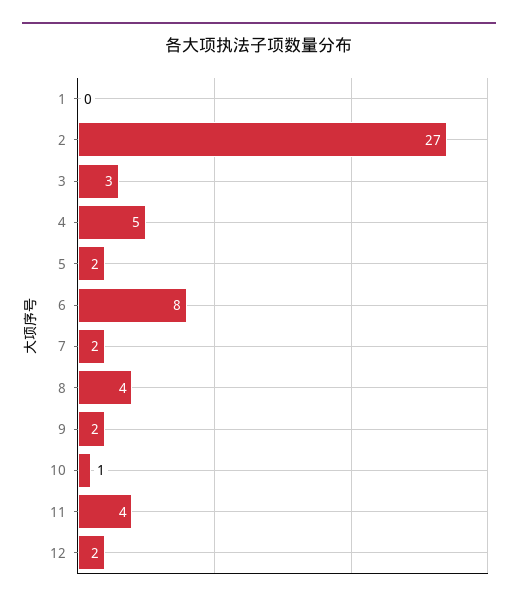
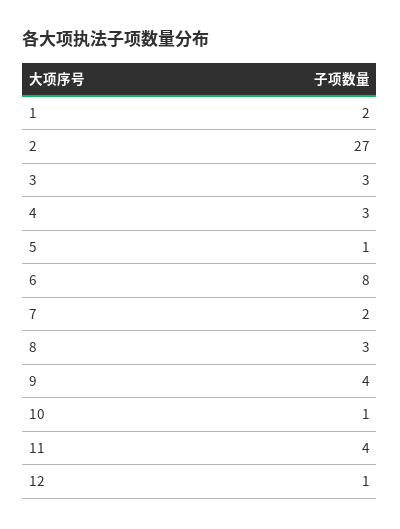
  {
-   "1": 0,
+   "1": 2,
    "2": 27,
    "3": 3,
-   "4": 5,
+   "4": 3,
-   "5": 2,
+   "5": 1,
    "6": 8,
    "7": 2,
-   "8": 4,
+   "8": 3,
-   "9": 2,
+   "9": 4,
    "10": 1,
    "11": 4,
-   "12": 2
+   "12": 1
  }

